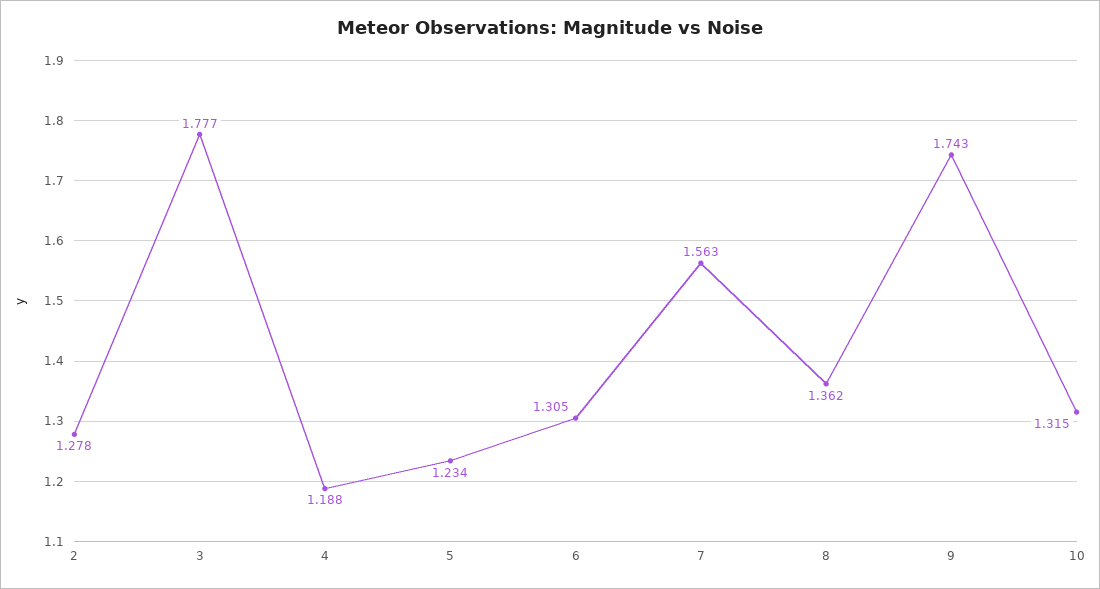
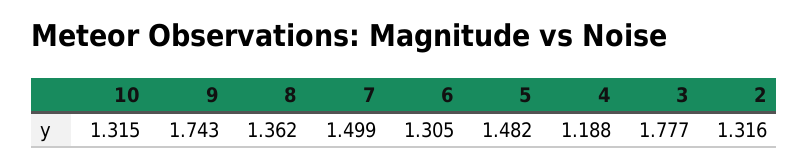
  {
-   "2": 1.278,
+   "2": 1.316,
    "3": 1.777,
    "4": 1.188,
-   "5": 1.234,
+   "5": 1.482,
    "6": 1.305,
-   "7": 1.563,
+   "7": 1.499,
    "8": 1.362,
    "9": 1.743,
    "10": 1.315
  }

